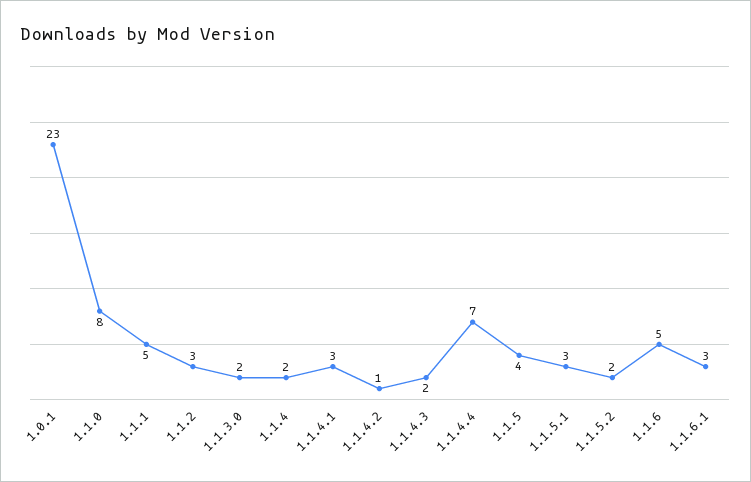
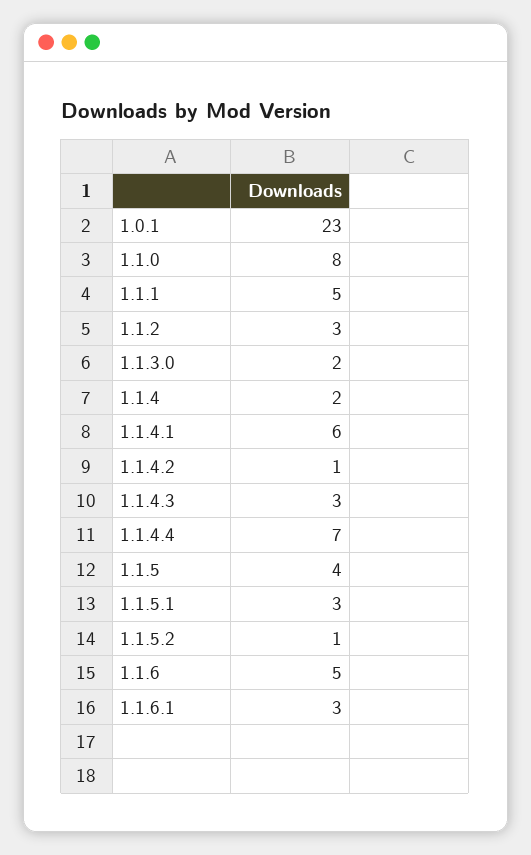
  {
    "1.0.1": 23,
    "1.1.0": 8,
    "1.1.1": 5,
    "1.1.2": 3,
    "1.1.3.0": 2,
    "1.1.4": 2,
-   "1.1.4.1": 3,
+   "1.1.4.1": 6,
    "1.1.4.2": 1,
-   "1.1.4.3": 2,
+   "1.1.4.3": 3,
    "1.1.4.4": 7,
    "1.1.5": 4,
    "1.1.5.1": 3,
-   "1.1.5.2": 2,
+   "1.1.5.2": 1,
    "1.1.6": 5,
    "1.1.6.1": 3
  }

